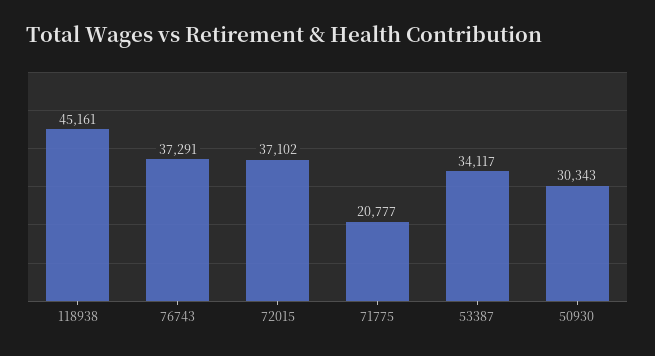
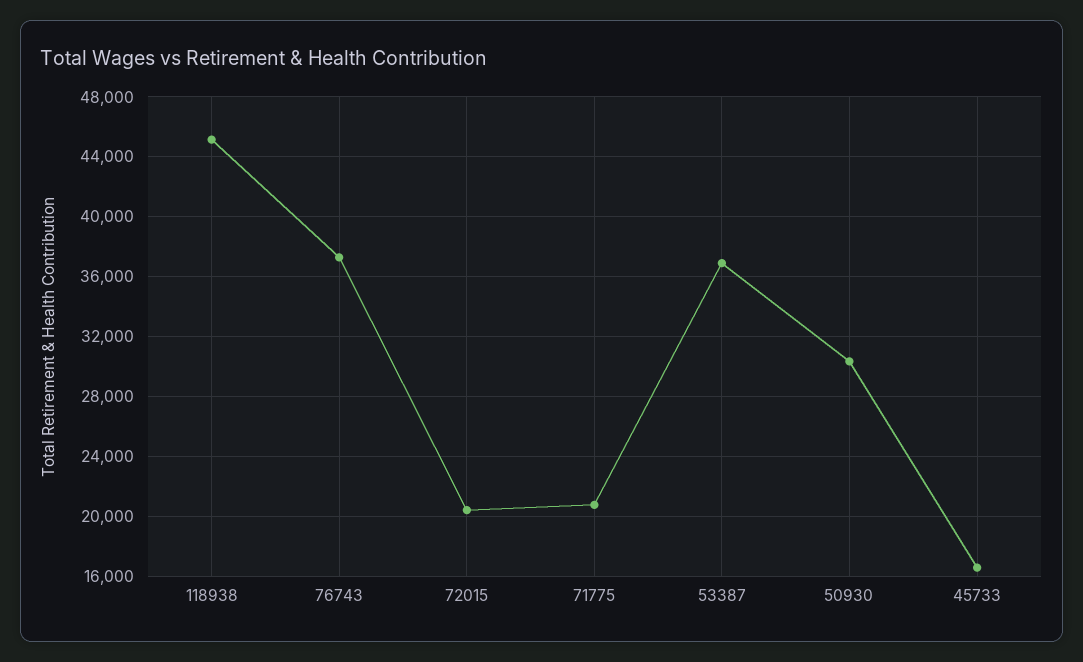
  {
    "118938": 45161,
    "76743": 37291,
-   "72015": 37102,
+   "72015": 20500,
    "71775": 20777,
-   "53387": 34117,
+   "53387": 37000,
-   "50930": 30343
+   "50930": 30343,
+   "45733": 16500
  }

